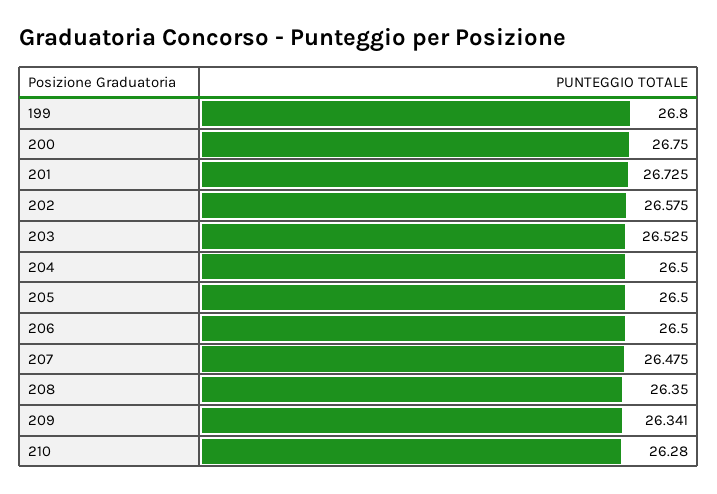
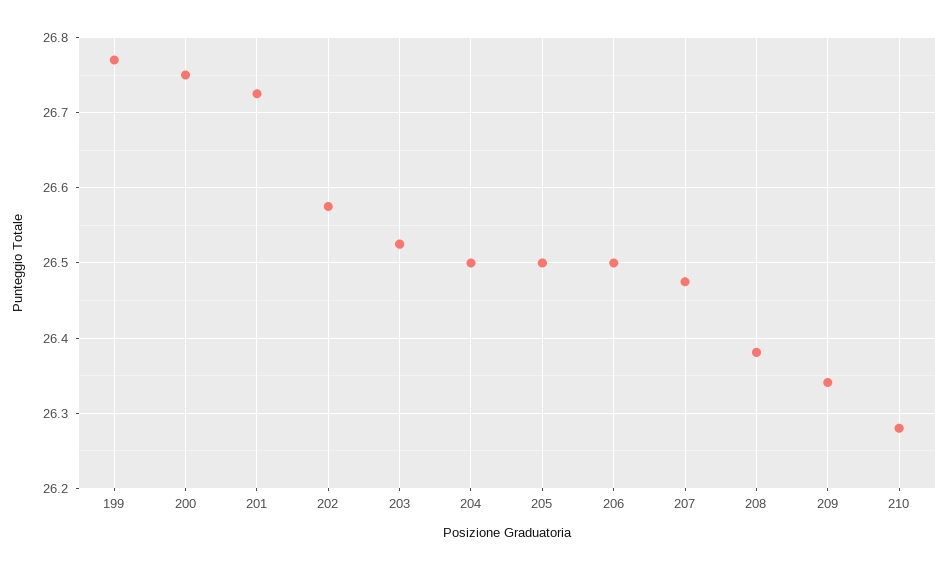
  {
-   "199": 26.8,
+   "199": 26.77,
    "200": 26.75,
    "201": 26.725,
    "202": 26.575,
    "203": 26.525,
    "204": 26.5,
    "205": 26.5,
    "206": 26.5,
    "207": 26.475,
-   "208": 26.35,
+   "208": 26.38,
    "209": 26.341,
    "210": 26.28
  }

